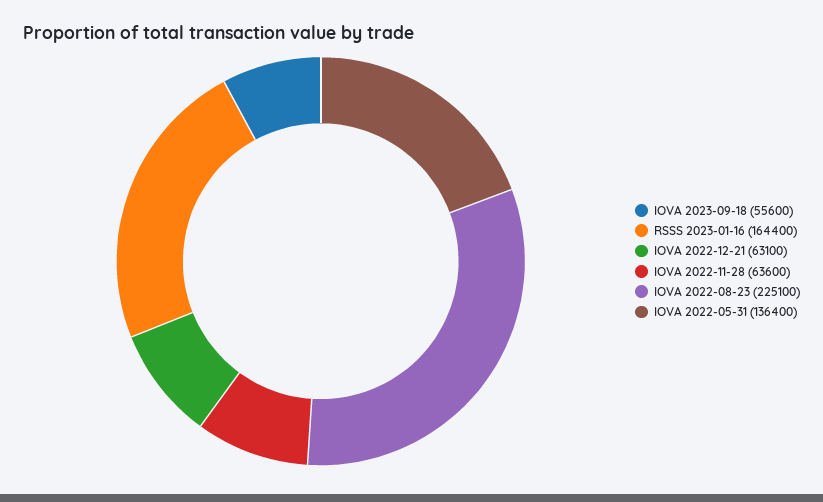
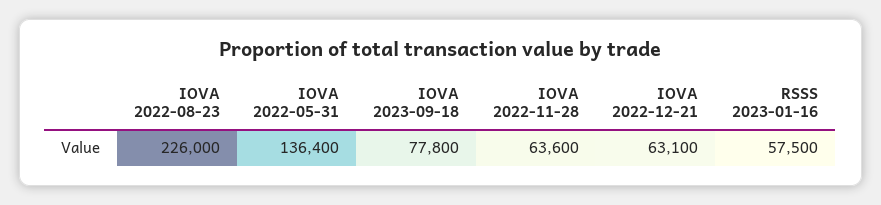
  {
-   "IOVA 2023-09-18": 55600,
+   "IOVA 2023-09-18": 77800,
-   "RSSS 2023-01-16": 164400,
+   "RSSS 2023-01-16": 57500,
    "IOVA 2022-12-21": 63100,
    "IOVA 2022-11-28": 63600,
-   "IOVA 2022-08-23": 225100,
+   "IOVA 2022-08-23": 226000,
    "IOVA 2022-05-31": 136400
  }

